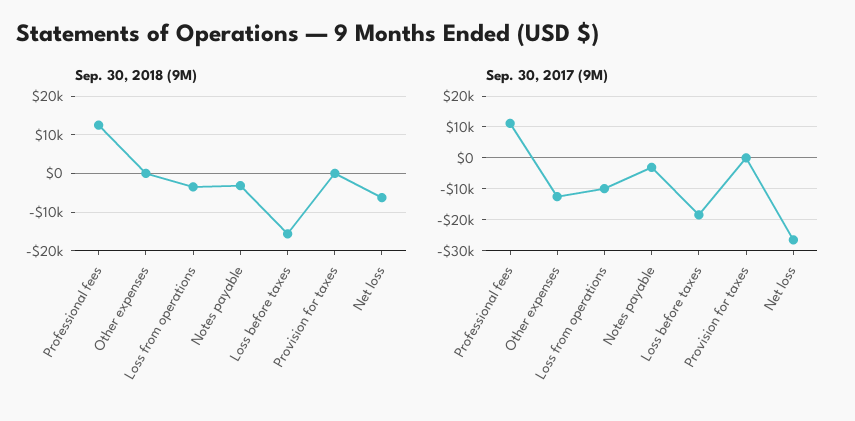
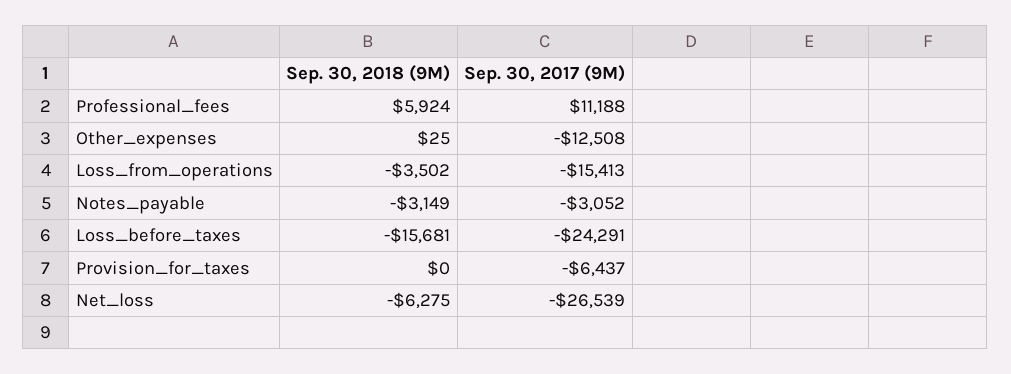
  {
    "Sep. 30, 2018 (9M)": {
-     "Professional fees": 12000,
+     "Professional fees": 5924,
      "Other expenses": 25,
      "Loss from operations": -3502,
      "Notes payable": -3149,
      "Loss before taxes": -15681,
      "Provision for taxes": 0,
      "Net loss": -6275
    },
    "Sep. 30, 2017 (9M)": {
      "Professional fees": 11188,
      "Other expenses": -12508,
-     "Loss from operations": -10000,
+     "Loss from operations": -15413,
      "Notes payable": -3052,
-     "Loss before taxes": -18000,
+     "Loss before taxes": -24291,
-     "Provision for taxes": 0,
+     "Provision for taxes": -6437,
      "Net loss": -26539
    }
  }

